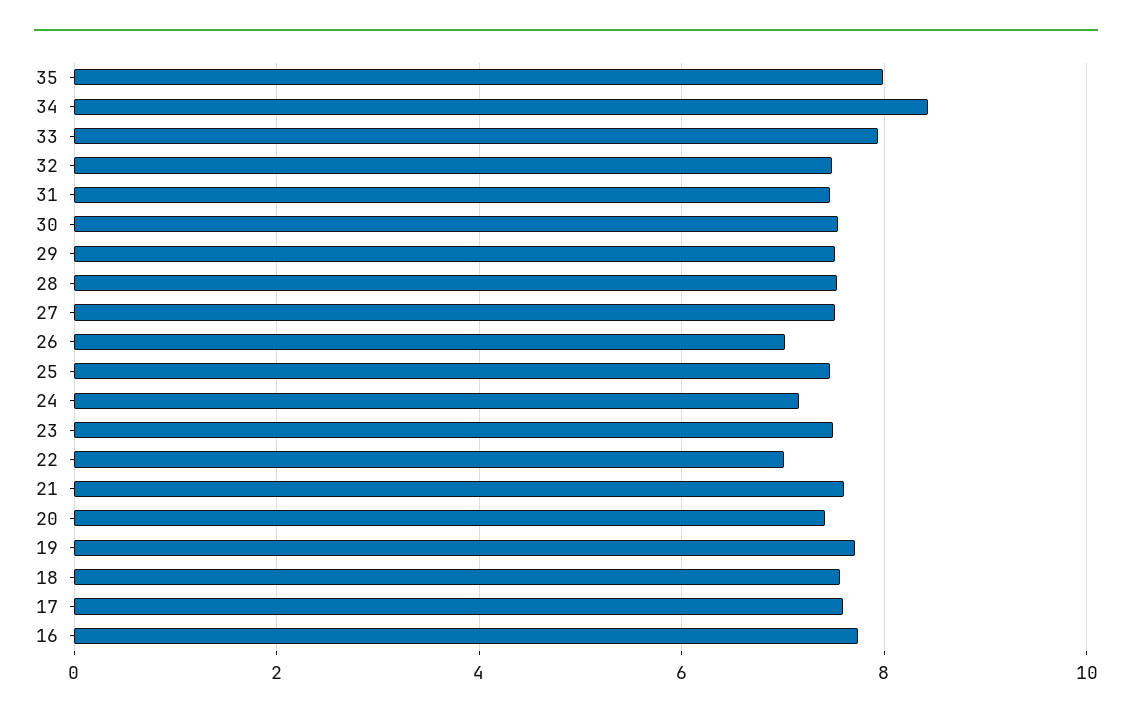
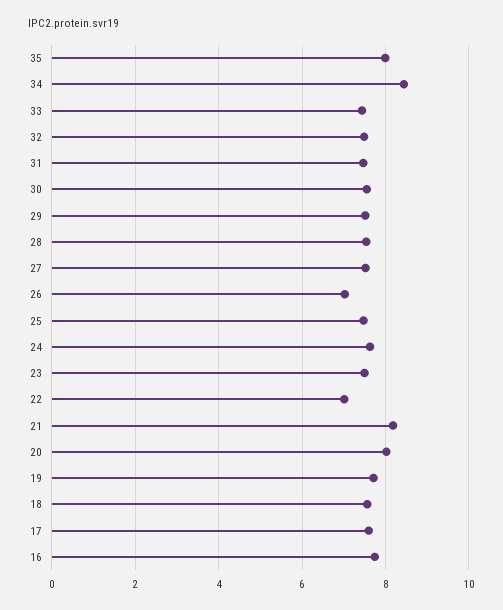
  {
    "35": 8,
    "34": 8.4,
-   "33": 8,
+   "33": 7.4,
    "32": 7.4,
    "31": 7.4,
    "30": 7.6,
    "29": 7.6,
    "28": 7.6,
    "27": 7.6,
    "26": 7,
    "25": 7.4,
-   "24": 7.2,
+   "24": 7.6,
    "23": 7.4,
    "22": 7,
-   "21": 7.6,
+   "21": 8.2,
-   "20": 7.4,
+   "20": 8,
    "19": 7.8,
    "18": 7.6,
    "17": 7.6,
    "16": 7.8
  }

